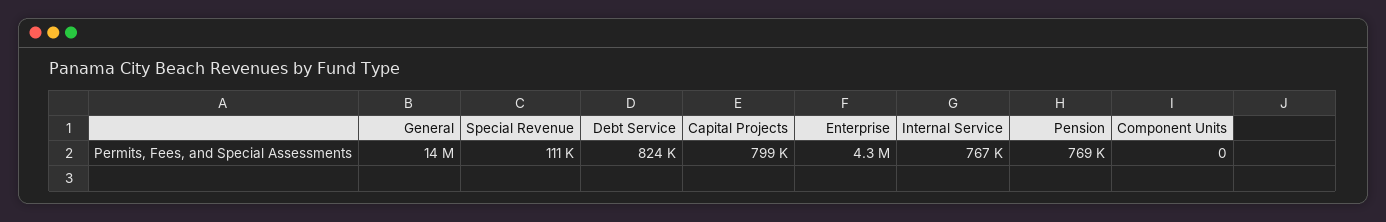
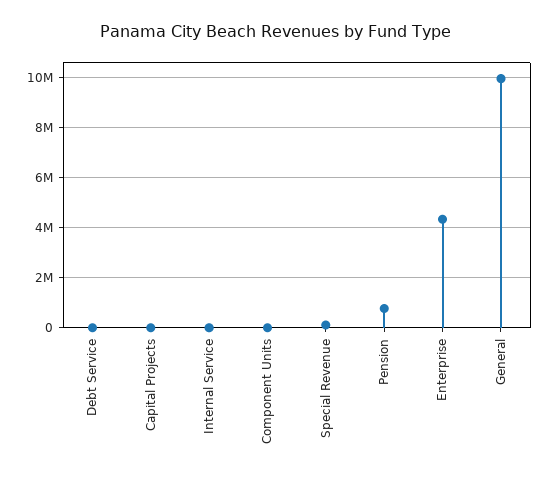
  {
-   "General": 14000000,
+   "General": 10000000,
    "Special Revenue": 111000,
-   "Debt Service": 824000,
+   "Debt Service": 0,
-   "Capital Projects": 799000,
+   "Capital Projects": 0,
    "Enterprise": 4300000,
-   "Internal Service": 767000,
+   "Internal Service": 0,
    "Pension": 769000,
    "Component Units": 0
  }

